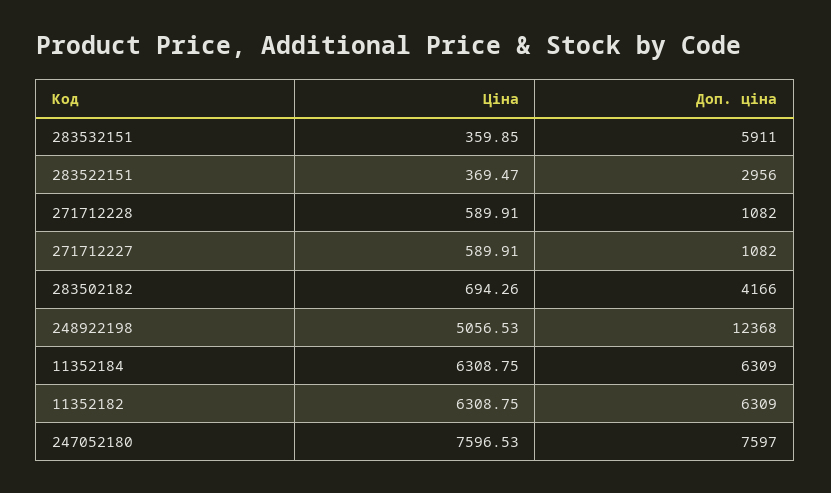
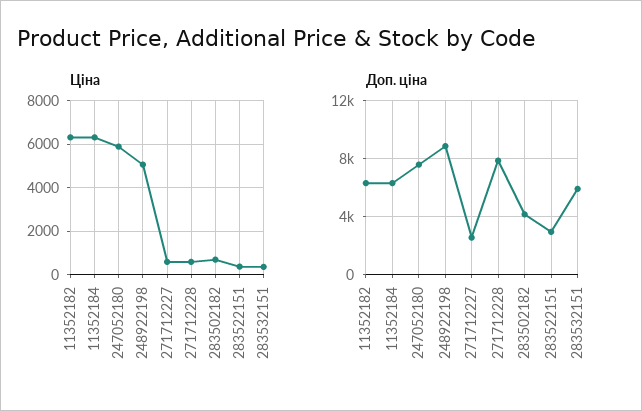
  {
    "Ціна": {
      "283532151": 359.85,
      "283522151": 369.47,
      "271712228": 589.91,
      "271712227": 589.91,
      "283502182": 694.26,
      "248922198": 5056.53,
      "11352184": 6308.75,
      "11352182": 6308.75,
-     "247052180": 7596.53
+     "247052180": 6000
    },
    "Доп. ціна": {
      "283532151": 5911,
      "283522151": 2956,
-     "271712228": 1082,
+     "271712228": 8000,
-     "271712227": 1082,
+     "271712227": 2500,
      "283502182": 4166,
-     "248922198": 12368,
+     "248922198": 9000,
      "11352184": 6309,
      "11352182": 6309,
      "247052180": 7597
    }
  }

